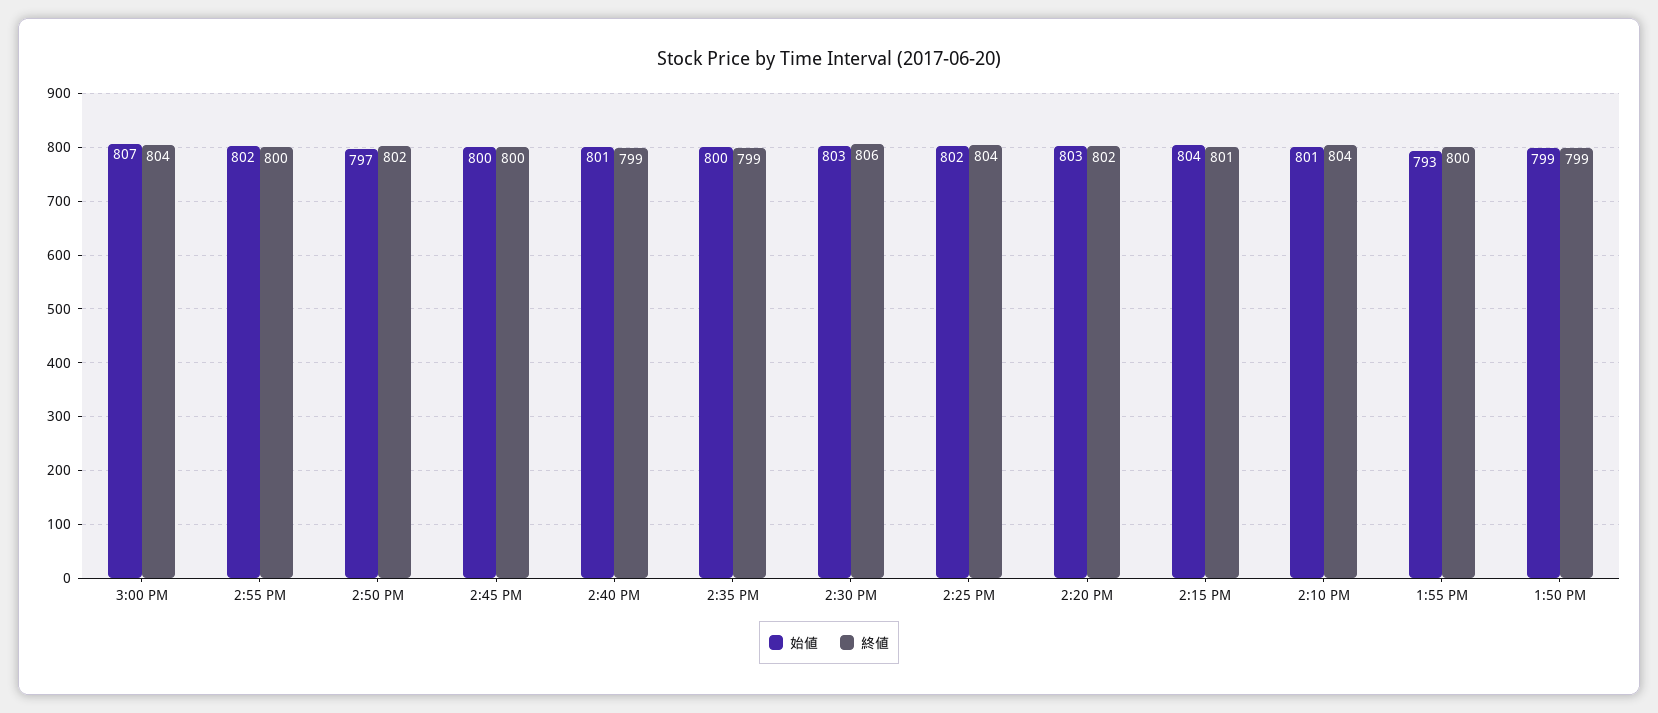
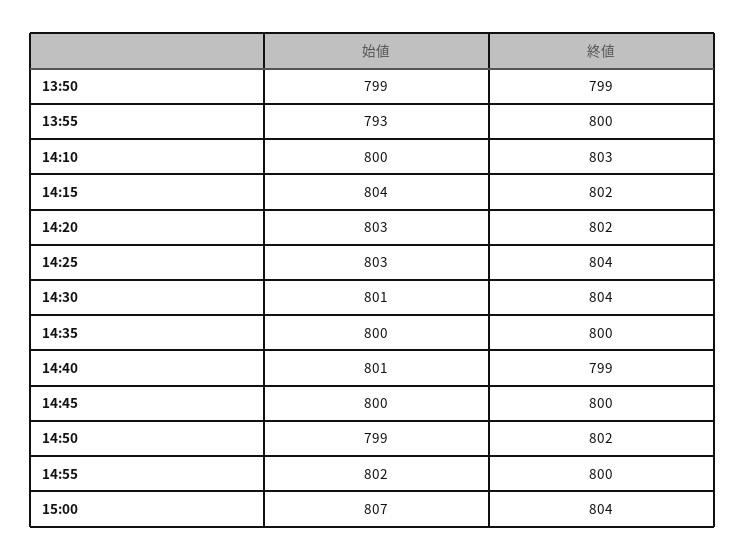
  {
    "始値": {
      "3:00 PM": 807,
      "2:55 PM": 802,
-     "2:50 PM": 797,
+     "2:50 PM": 799,
      "2:45 PM": 800,
      "2:40 PM": 801,
      "2:35 PM": 800,
-     "2:30 PM": 803,
+     "2:30 PM": 801,
-     "2:25 PM": 802,
+     "2:25 PM": 803,
      "2:20 PM": 803,
      "2:15 PM": 804,
-     "2:10 PM": 801,
+     "2:10 PM": 800,
      "1:55 PM": 793,
      "1:50 PM": 799
    },
    "終値": {
      "3:00 PM": 804,
      "2:55 PM": 800,
      "2:50 PM": 802,
      "2:45 PM": 800,
      "2:40 PM": 799,
-     "2:35 PM": 799,
+     "2:35 PM": 800,
-     "2:30 PM": 806,
+     "2:30 PM": 804,
      "2:25 PM": 804,
      "2:20 PM": 802,
-     "2:15 PM": 801,
+     "2:15 PM": 802,
-     "2:10 PM": 804,
+     "2:10 PM": 803,
      "1:55 PM": 800,
      "1:50 PM": 799
    }
  }

